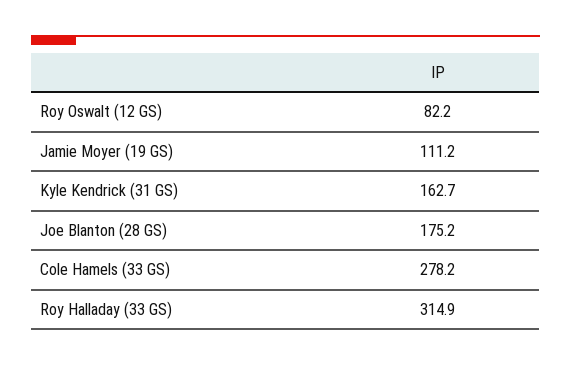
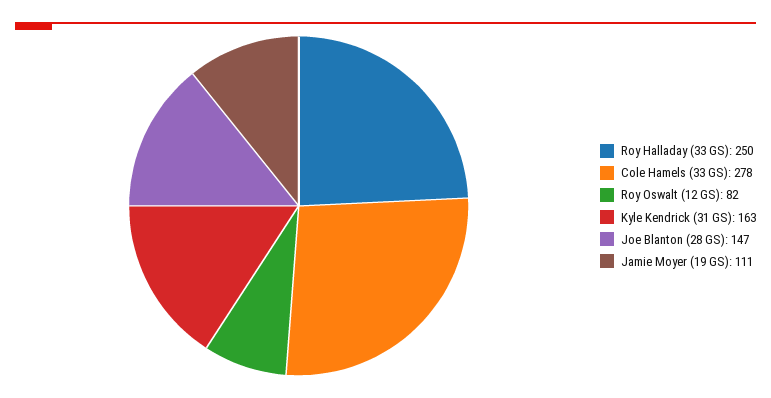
  {
    "Roy Oswalt (12 GS)": 82.2,
    "Jamie Moyer (19 GS)": 111.2,
    "Kyle Kendrick (31 GS)": 162.7,
-   "Joe Blanton (28 GS)": 175.2,
+   "Joe Blanton (28 GS)": 147,
    "Cole Hamels (33 GS)": 278.2,
-   "Roy Halladay (33 GS)": 314.9
+   "Roy Halladay (33 GS)": 250
  }

